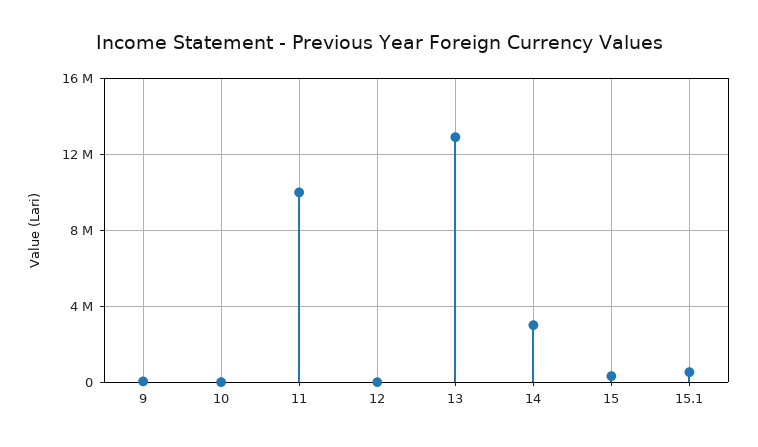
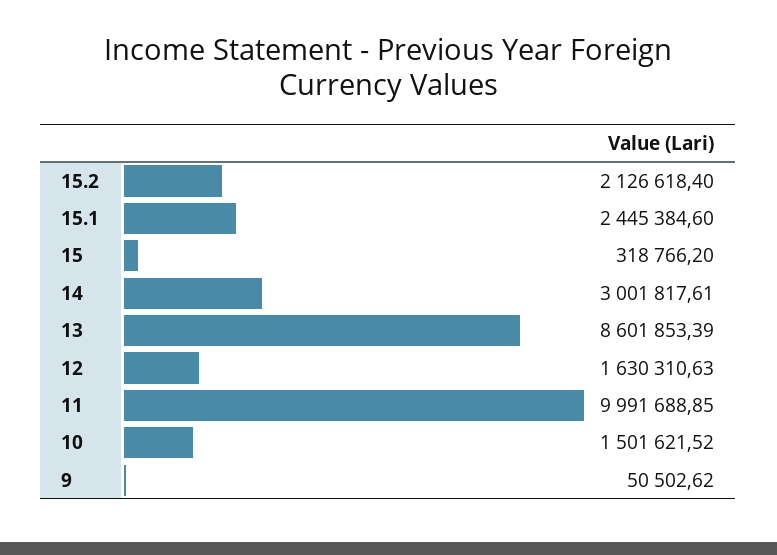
  {
    "9": 50502.62,
-   "10": 0,
+   "10": 1501621.52,
    "11": 9991688.85,
-   "12": 0,
+   "12": 1630310.63,
-   "13": 13000000,
+   "13": 8601853.39,
    "14": 3001817.61,
    "15": 318766.2,
-   "15.1": 500000
+   "15.1": 2445384.6,
+   "15.2": 2126618.4
  }

